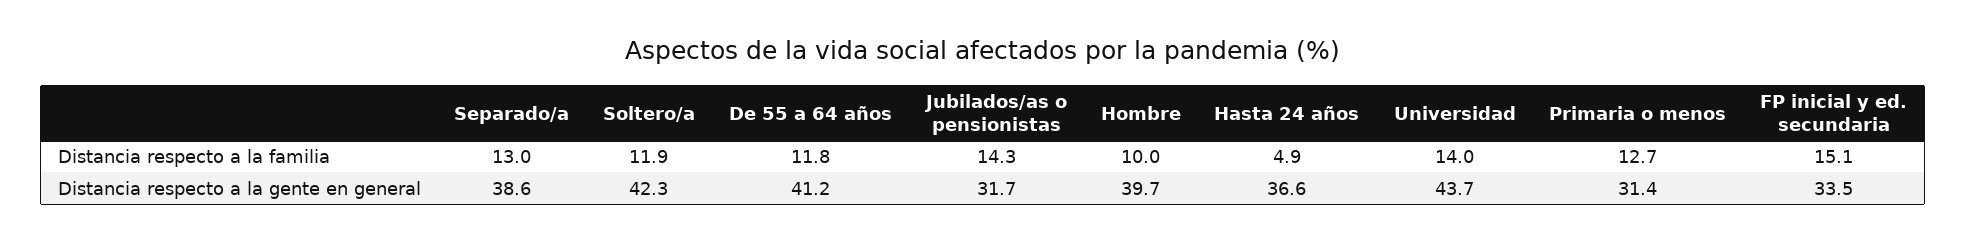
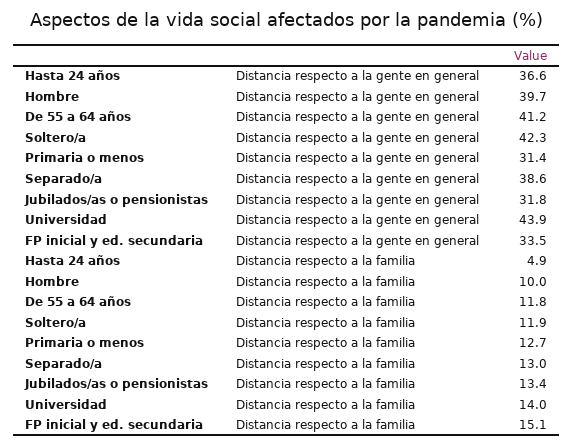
  {
    "Separado/a": {
      "Distancia respecto a la familia": 13,
      "Distancia respecto a la gente en general": 38.6
    },
    "Soltero/a": {
      "Distancia respecto a la familia": 11.9,
      "Distancia respecto a la gente en general": 42.3
    },
    "De 55 a 64 años": {
      "Distancia respecto a la familia": 11.8,
      "Distancia respecto a la gente en general": 41.2
    },
    "Jubilados/as o pensionistas": {
-     "Distancia respecto a la familia": 14.3,
+     "Distancia respecto a la familia": 13.4,
-     "Distancia respecto a la gente en general": 31.7
+     "Distancia respecto a la gente en general": 31.8
    },
    "Hombre": {
      "Distancia respecto a la familia": 10,
      "Distancia respecto a la gente en general": 39.7
    },
    "Hasta 24 años": {
      "Distancia respecto a la familia": 4.9,
      "Distancia respecto a la gente en general": 36.6
    },
    "Universidad": {
      "Distancia respecto a la familia": 14,
-     "Distancia respecto a la gente en general": 43.7
+     "Distancia respecto a la gente en general": 43.9
    },
    "Primaria o menos": {
      "Distancia respecto a la familia": 12.7,
      "Distancia respecto a la gente en general": 31.4
    },
    "FP inicial y ed. secundaria": {
      "Distancia respecto a la familia": 15.1,
      "Distancia respecto a la gente en general": 33.5
    }
  }

